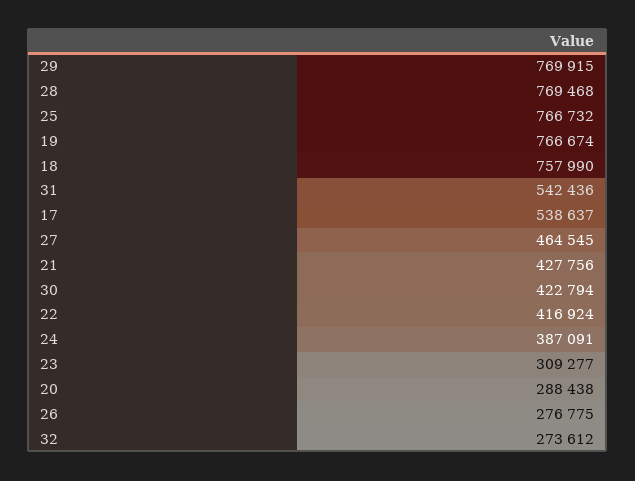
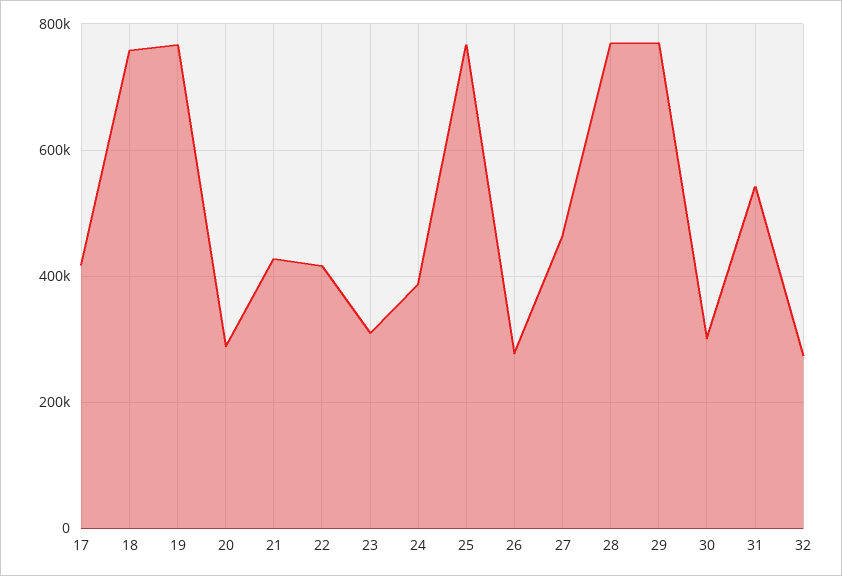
  {
    "29": 769915,
    "28": 769468,
    "25": 766732,
    "19": 766674,
    "18": 757990,
    "31": 542436,
-   "17": 538637,
+   "17": 420000,
    "27": 464545,
    "21": 427756,
-   "30": 422794,
+   "30": 300000,
    "22": 416924,
    "24": 387091,
    "23": 309277,
    "20": 288438,
    "26": 276775,
    "32": 273612
  }

